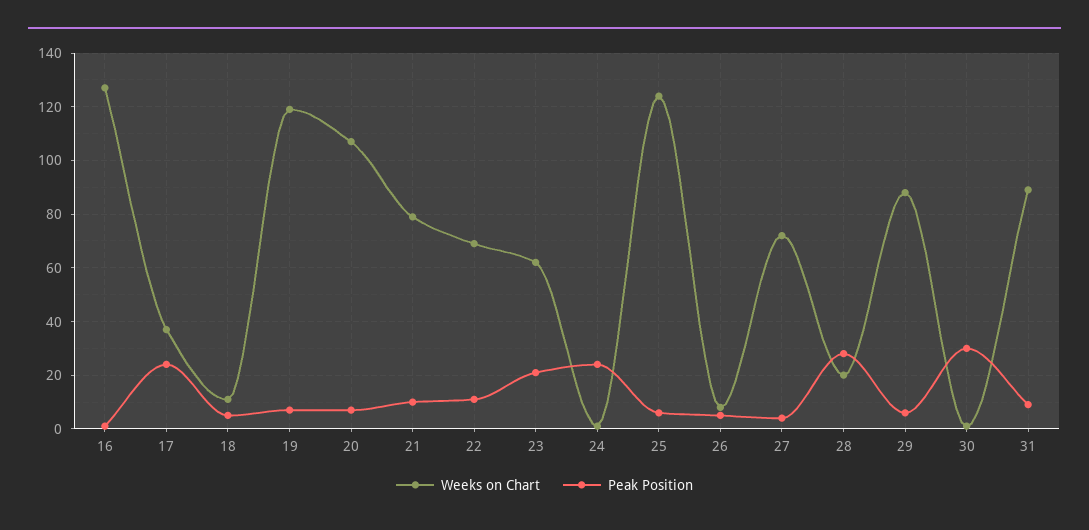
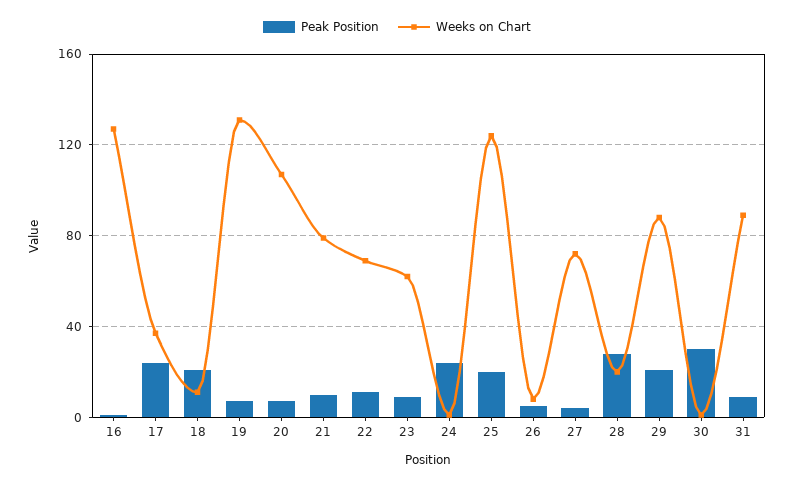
  {
    "Weeks on Chart": {
      "16": 125,
      "17": 35,
      "18": 10,
-     "19": 120,
+     "19": 130,
      "20": 105,
      "21": 80,
      "22": 70,
      "23": 60,
      "24": 0,
      "25": 125,
      "26": 10,
      "27": 70,
      "28": 20,
      "29": 90,
      "30": 0,
      "31": 90
    },
    "Peak Position": {
      "16": 0,
      "17": 25,
-     "18": 5,
+     "18": 20,
      "19": 5,
      "20": 5,
      "21": 10,
      "22": 10,
-     "23": 20,
+     "23": 10,
      "24": 25,
-     "25": 5,
+     "25": 20,
      "26": 5,
      "27": 5,
      "28": 30,
-     "29": 5,
+     "29": 20,
      "30": 30,
      "31": 10
    }
  }

